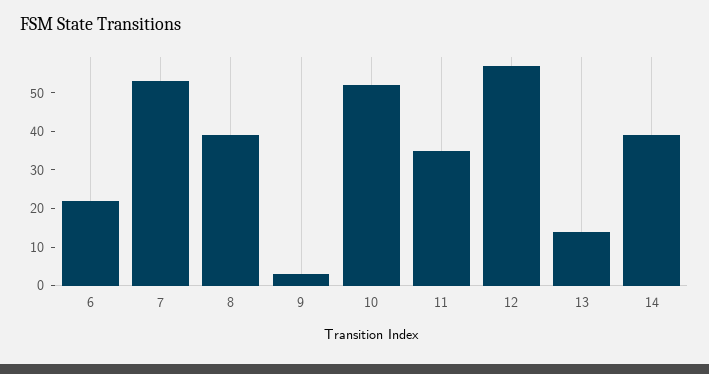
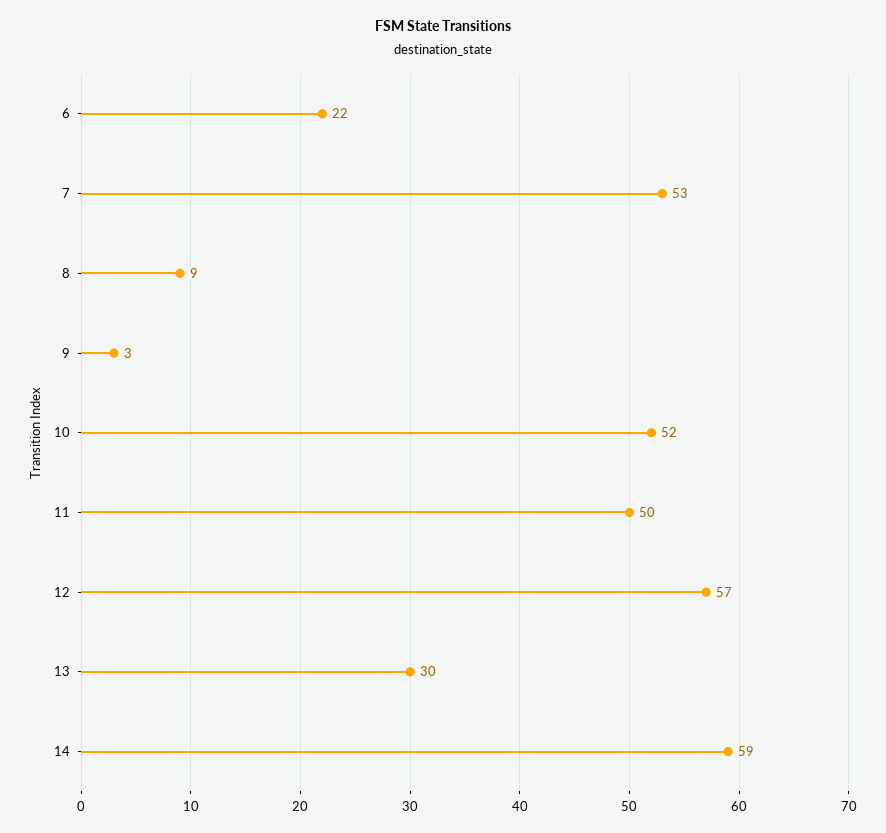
  {
    "6": 22,
    "7": 53,
-   "8": 40,
+   "8": 9,
    "9": 3,
    "10": 52,
-   "11": 35,
+   "11": 50,
    "12": 57,
-   "13": 15,
+   "13": 30,
-   "14": 40
+   "14": 59
  }

